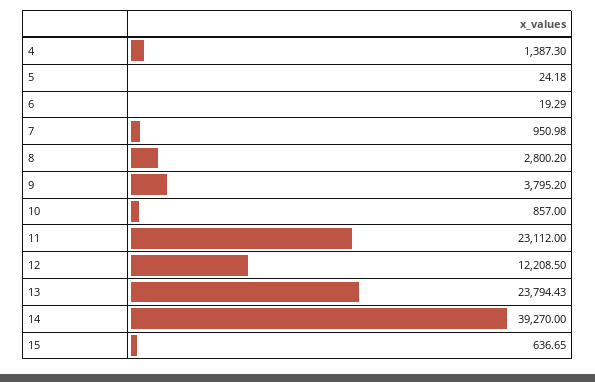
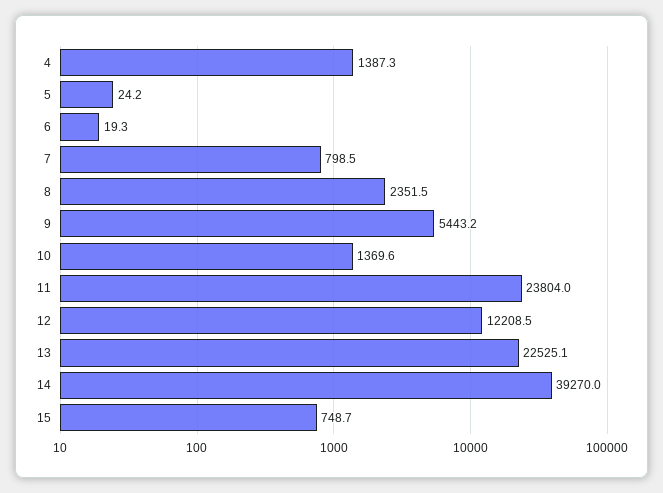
  {
    "4": 1387.3,
    "5": 24.18,
    "6": 19.29,
-   "7": 950.98,
+   "7": 798.5,
-   "8": 2800.2,
+   "8": 2351.5,
-   "9": 3795.2,
+   "9": 5443.2,
-   "10": 857,
+   "10": 1369.6,
-   "11": 23112,
+   "11": 23804,
    "12": 12208.5,
-   "13": 23794.43,
+   "13": 22525.1,
    "14": 39270,
-   "15": 636.65
+   "15": 748.7
  }

